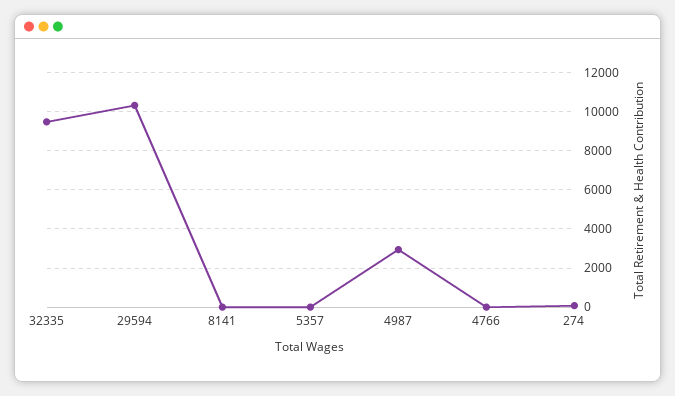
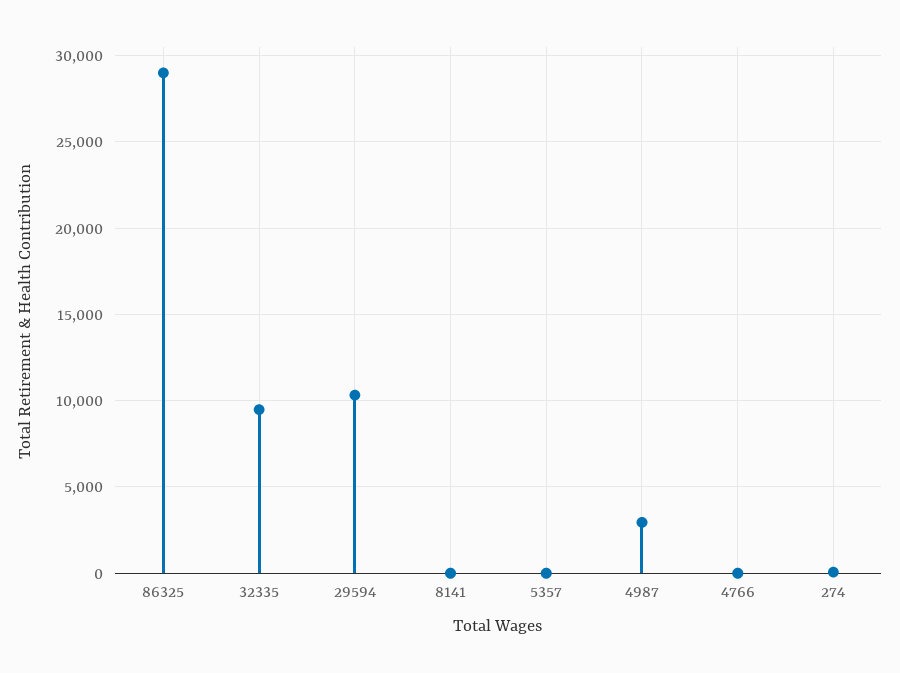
  {
    "32335": 9500,
    "29594": 10500,
    "8141": 0,
    "5357": 0,
    "4987": 3000,
    "4766": 0,
-   "274": 0
+   "274": 0,
+   "86325": 29000
  }

